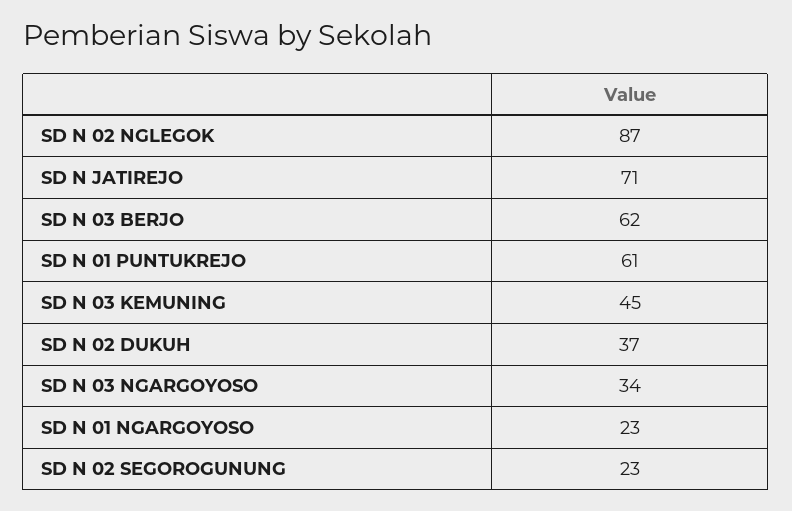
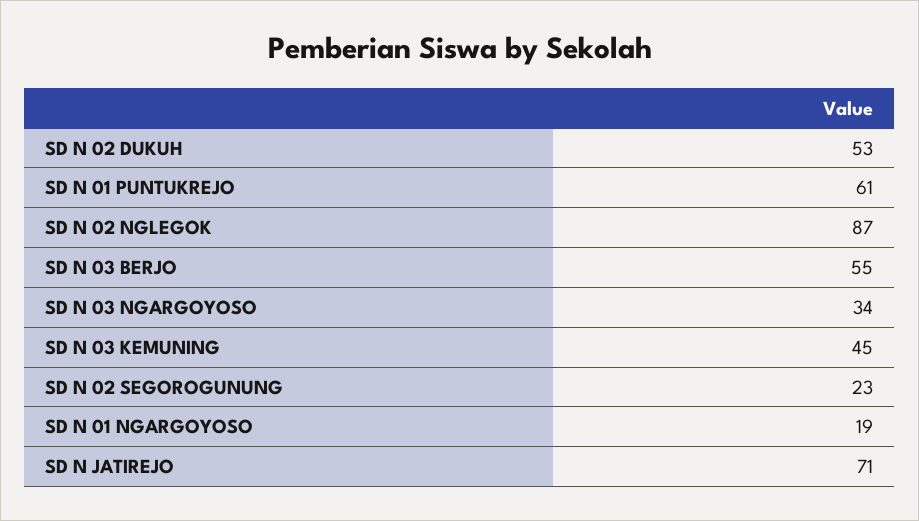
  {
    "SD N 02 NGLEGOK": 87,
    "SD N JATIREJO": 71,
-   "SD N 03 BERJO": 62,
+   "SD N 03 BERJO": 55,
    "SD N 01 PUNTUKREJO": 61,
    "SD N 03 KEMUNING": 45,
-   "SD N 02 DUKUH": 37,
+   "SD N 02 DUKUH": 53,
    "SD N 03 NGARGOYOSO": 34,
-   "SD N 01 NGARGOYOSO": 23,
+   "SD N 01 NGARGOYOSO": 19,
    "SD N 02 SEGOROGUNUNG": 23
  }

